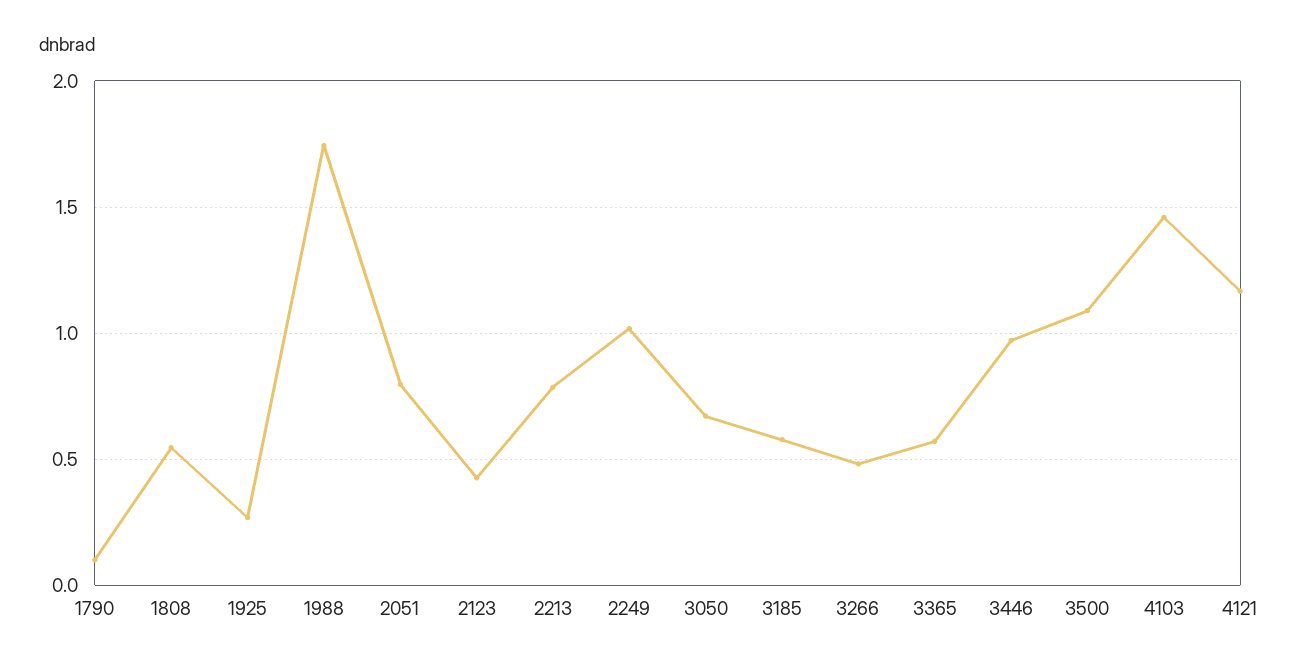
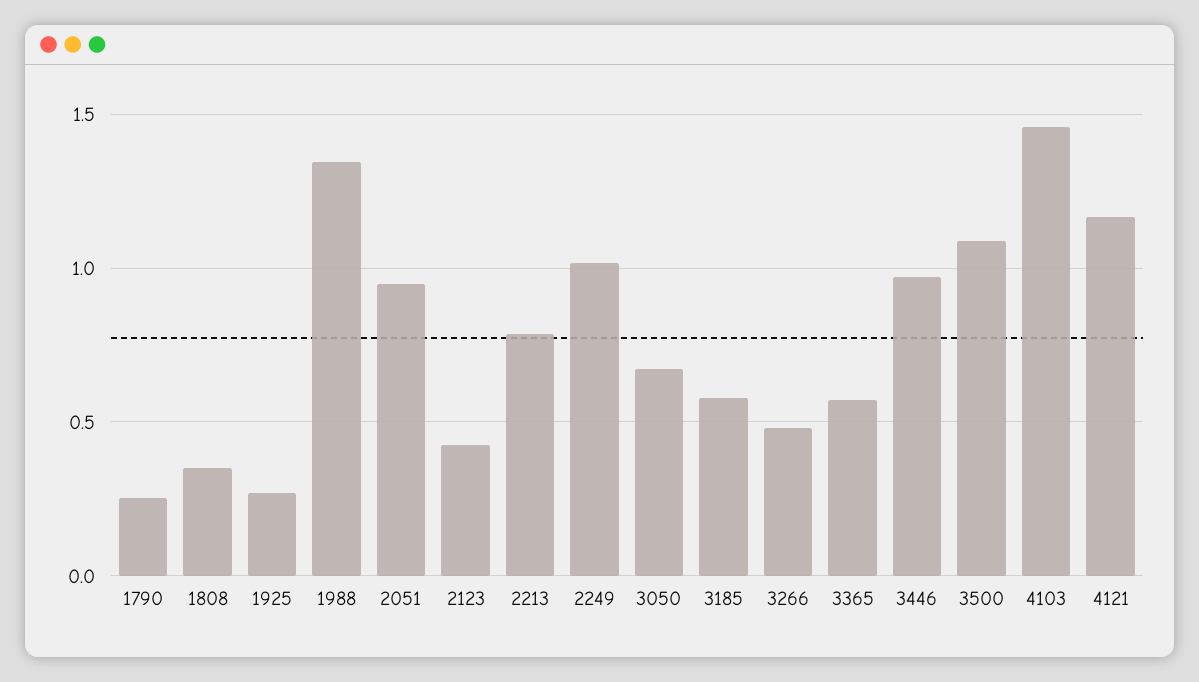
  {
-   "1790": 0.1,
+   "1790": 0.25,
-   "1808": 0.55,
+   "1808": 0.35,
    "1925": 0.25,
-   "1988": 1.75,
+   "1988": 1.35,
-   "2051": 0.8,
+   "2051": 0.95,
    "2123": 0.45,
    "2213": 0.8,
    "2249": 1,
    "3050": 0.65,
    "3185": 0.6,
    "3266": 0.5,
    "3365": 0.55,
    "3446": 0.95,
    "3500": 1.1,
    "4103": 1.45,
    "4121": 1.15
  }

